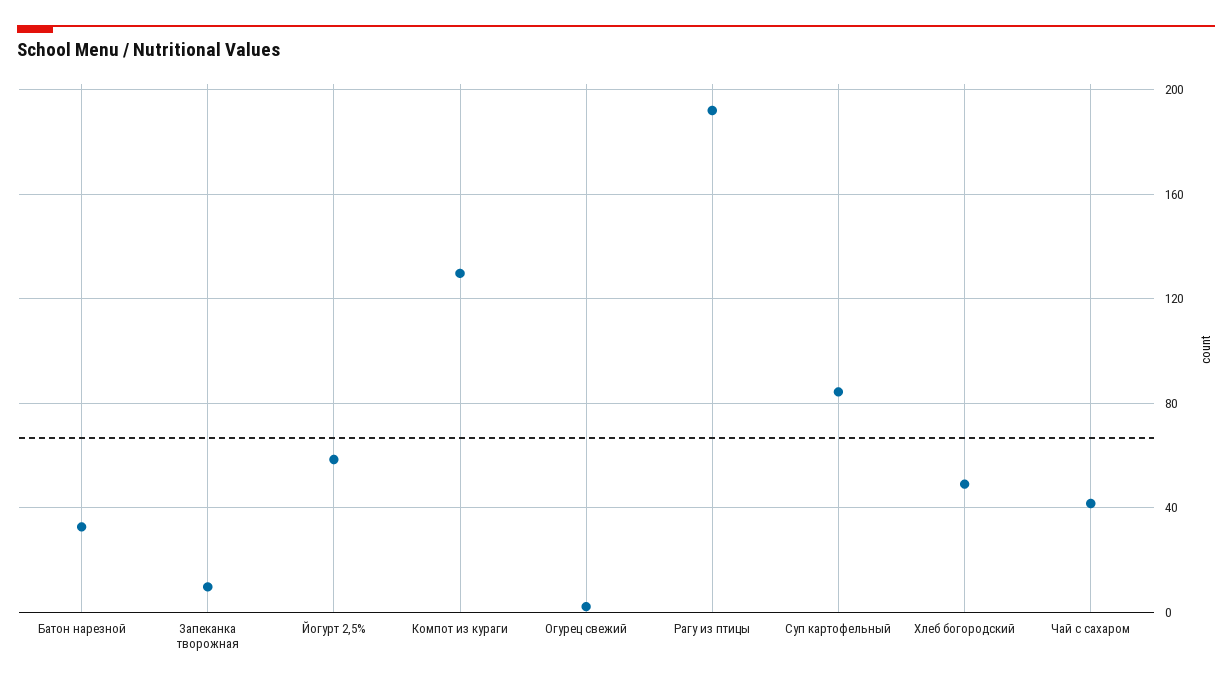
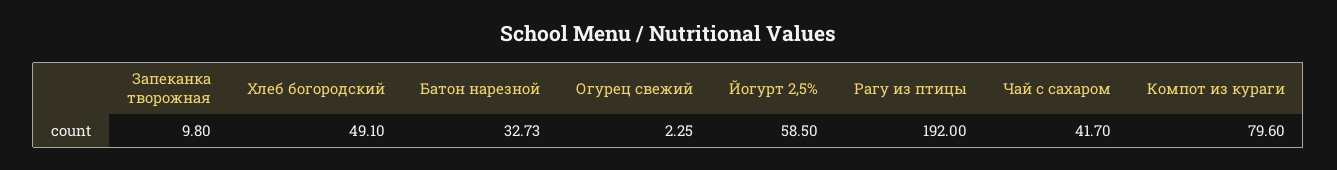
  {
    "Батон нарезной": 32.73,
    "Запеканка творожная": 9.8,
    "Йогурт 2,5%": 58.5,
-   "Компот из кураги": 130,
+   "Компот из кураги": 79.6,
    "Огурец свежий": 2.25,
    "Рагу из птицы": 192,
-   "Суп картофельный": 85,
    "Хлеб богородский": 49.1,
    "Чай с сахаром": 41.7
  }

